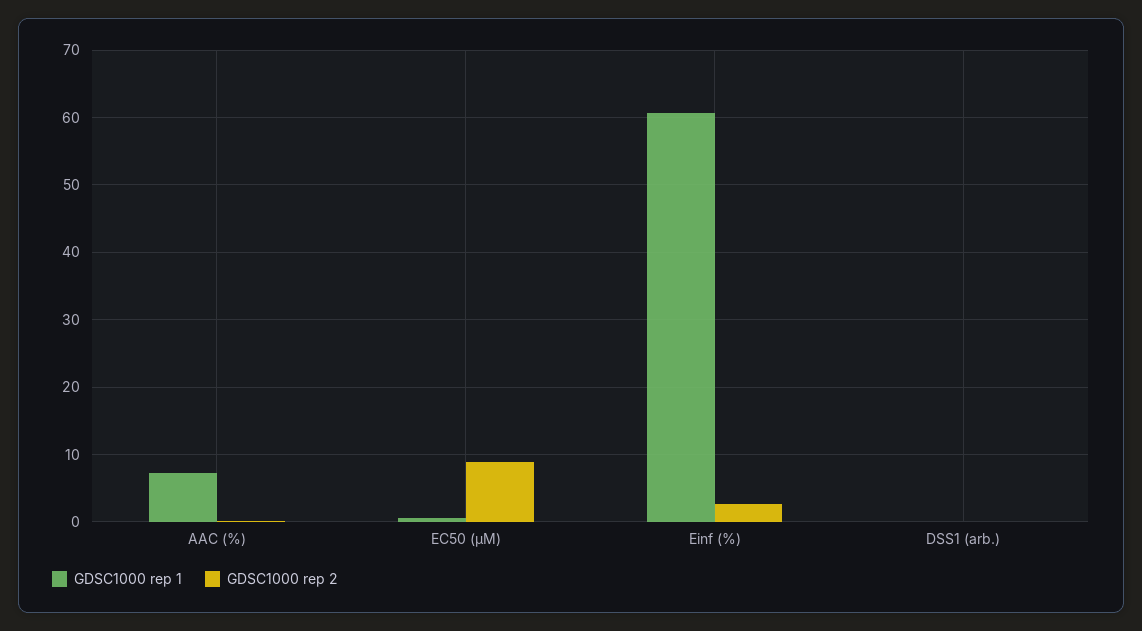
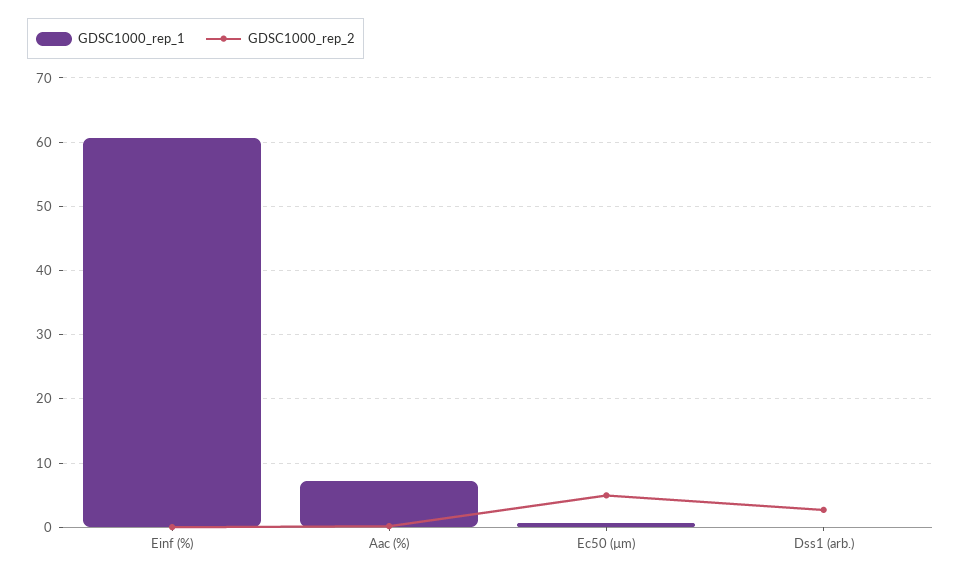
  {
    "GDSC1000 rep 1": {
      "AAC (%)": 7,
      "EC50 (µM)": 1,
      "Einf (%)": 61,
      "DSS1 (arb.)": 0
    },
    "GDSC1000 rep 2": {
      "AAC (%)": 0,
-     "EC50 (µM)": 9,
+     "EC50 (µM)": 5,
-     "Einf (%)": 3,
+     "Einf (%)": 0,
-     "DSS1 (arb.)": 0
+     "DSS1 (arb.)": 3
    }
  }

